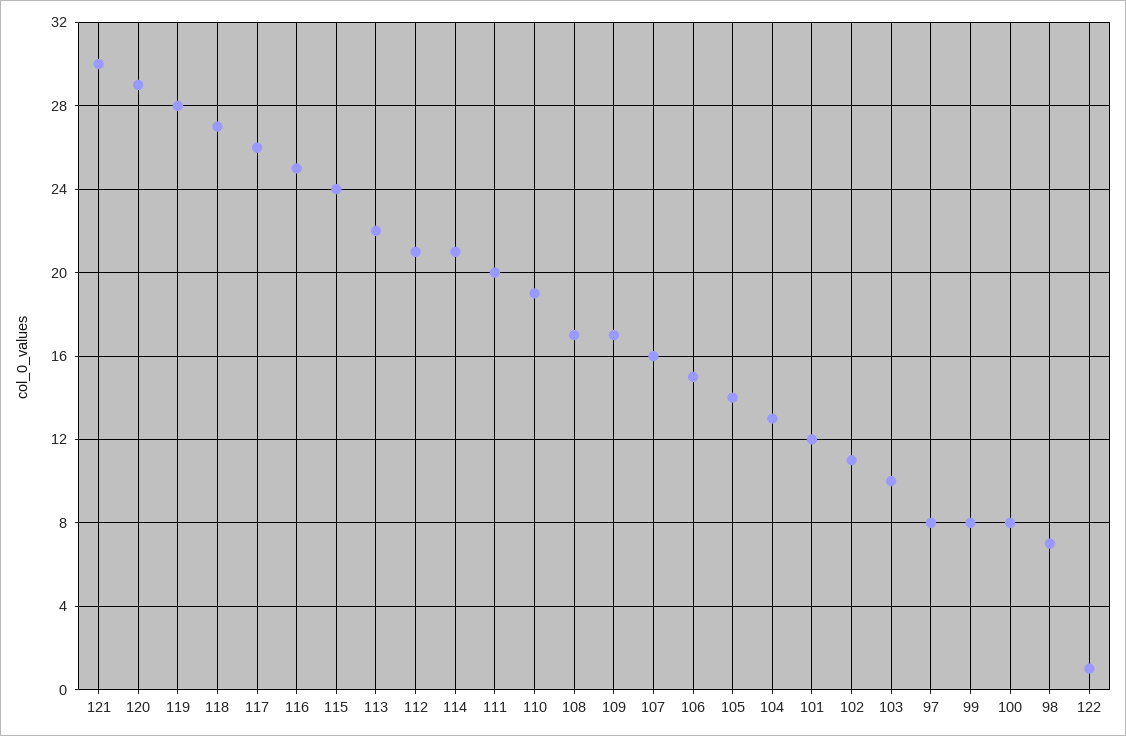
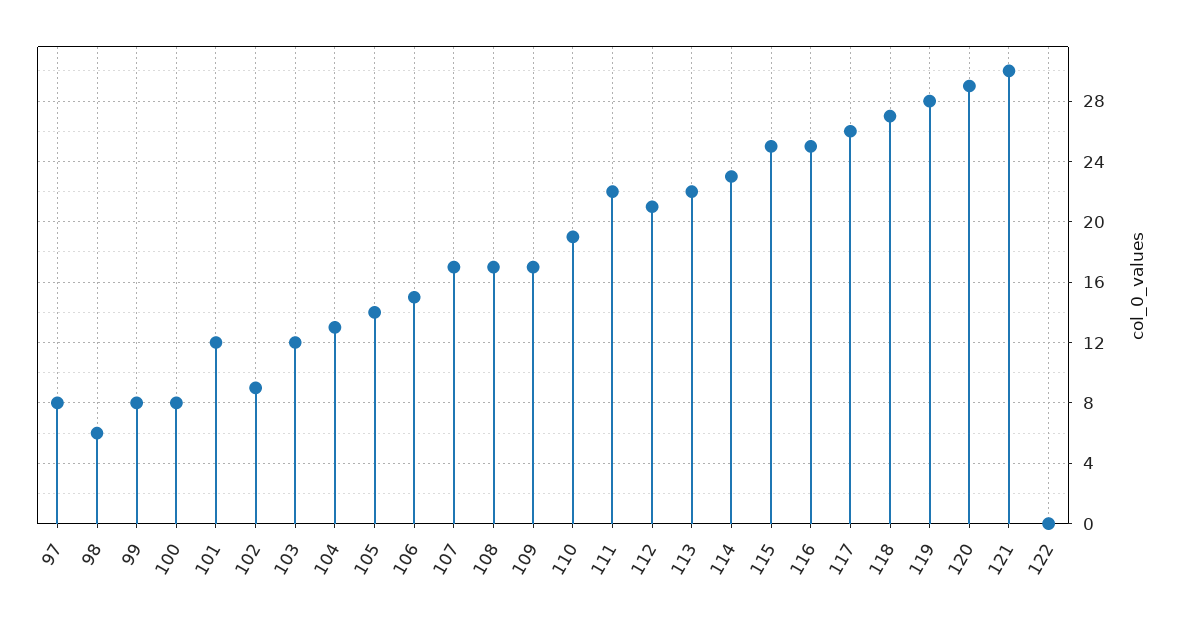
  {
    "121": 30,
    "120": 29,
    "119": 28,
    "118": 27,
    "117": 26,
    "116": 25,
-   "115": 24,
+   "115": 25,
    "113": 22,
    "112": 21,
-   "114": 21,
+   "114": 23,
-   "111": 20,
+   "111": 22,
    "110": 19,
    "108": 17,
    "109": 17,
-   "107": 16,
+   "107": 17,
    "106": 15,
    "105": 14,
    "104": 13,
    "101": 12,
-   "102": 11,
+   "102": 9,
-   "103": 10,
+   "103": 12,
    "97": 8,
    "99": 8,
    "100": 8,
-   "98": 7,
+   "98": 6,
-   "122": 1
+   "122": 0
  }

